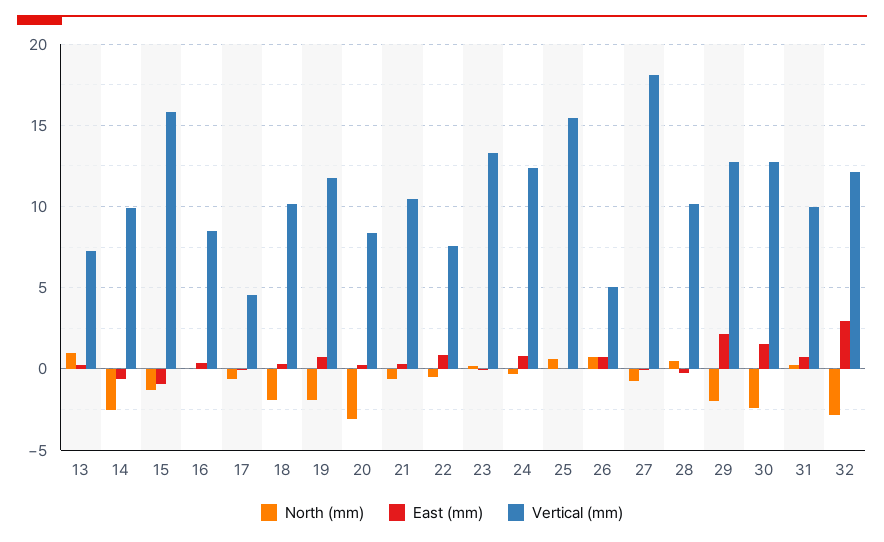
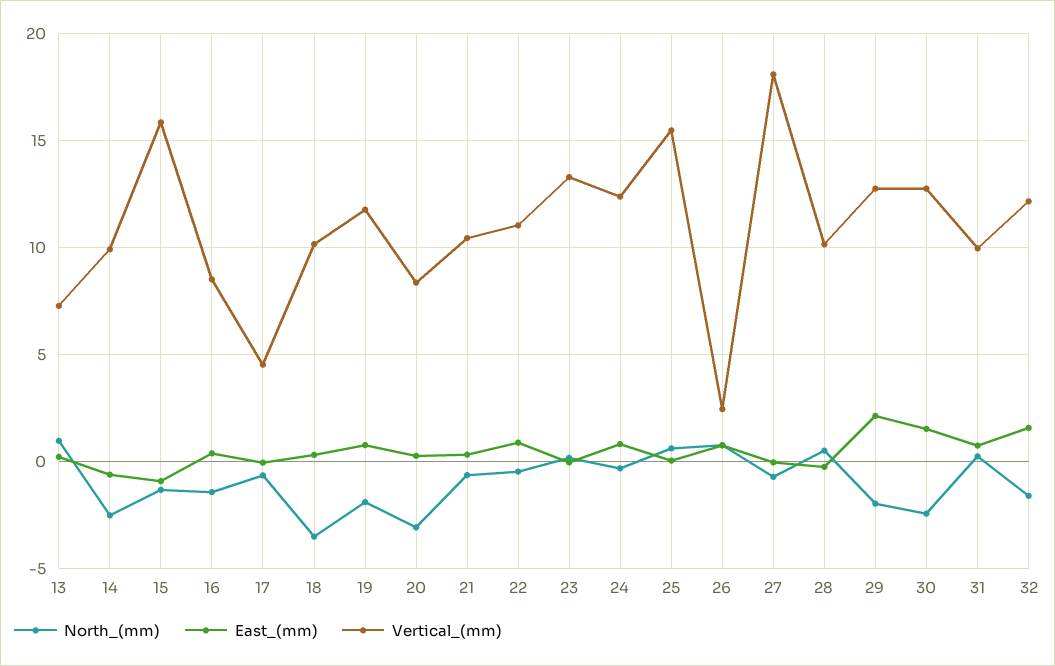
  {
    "North (mm)": {
      "13": 1,
      "14": -2.5,
      "15": -1.5,
-     "16": 0,
+     "16": -1.5,
      "17": -0.5,
-     "18": -2,
+     "18": -3.5,
      "19": -2,
      "20": -3,
      "21": -0.5,
      "22": -0.5,
      "23": 0,
      "24": -0.5,
      "25": 0.5,
      "26": 1,
      "27": -0.5,
      "28": 0.5,
      "29": -2,
      "30": -2.5,
      "31": 0,
-     "32": -3
+     "32": -1.5
    },
    "East (mm)": {
      "13": 0,
      "14": -0.5,
      "15": -1,
      "16": 0.5,
      "17": 0,
      "18": 0.5,
      "19": 1,
      "20": 0.5,
      "21": 0.5,
      "22": 1,
      "23": 0,
      "24": 1,
      "25": 0,
      "26": 1,
      "27": 0,
      "28": -0.5,
      "29": 2,
      "30": 1.5,
      "31": 0.5,
-     "32": 3
+     "32": 1.5
    },
    "Vertical (mm)": {
      "13": 7.5,
      "14": 10,
      "15": 16,
      "16": 8.5,
      "17": 4.5,
      "18": 10,
      "19": 12,
      "20": 8.5,
      "21": 10.5,
-     "22": 7.5,
+     "22": 11,
      "23": 13.5,
      "24": 12.5,
      "25": 15.5,
-     "26": 5,
+     "26": 2.5,
      "27": 18,
      "28": 10,
      "29": 13,
      "30": 13,
      "31": 10,
      "32": 12
    }
  }

